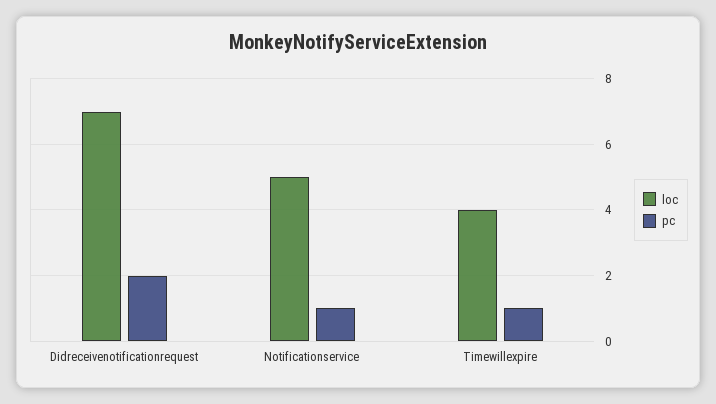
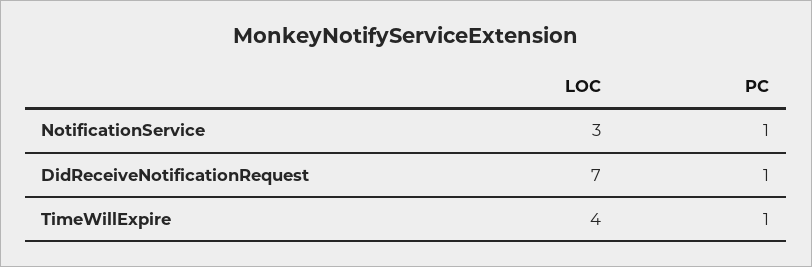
  {
    "loc": {
      "Didreceivenotificationrequest": 7,
-     "Notificationservice": 5,
+     "Notificationservice": 3,
      "Timewillexpire": 4
    },
    "pc": {
-     "Didreceivenotificationrequest": 2,
+     "Didreceivenotificationrequest": 1,
      "Notificationservice": 1,
      "Timewillexpire": 1
    }
  }

